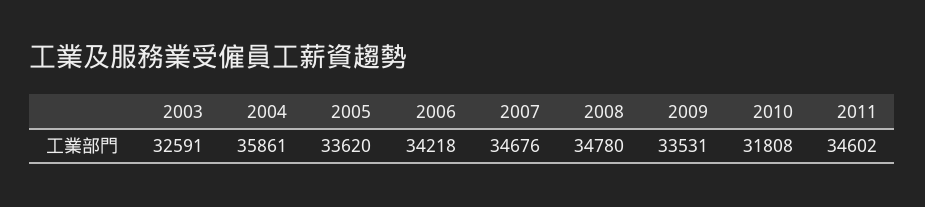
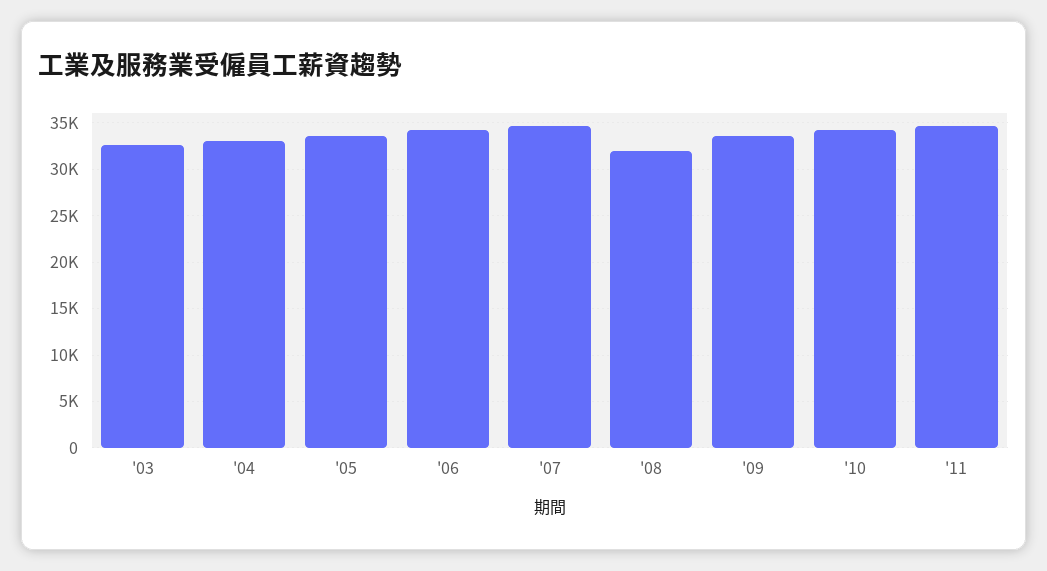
  {
    "2003": 32591,
-   "2004": 35861,
+   "2004": 33000,
    "2005": 33620,
    "2006": 34218,
    "2007": 34676,
-   "2008": 34780,
+   "2008": 32000,
    "2009": 33531,
-   "2010": 31808,
+   "2010": 34000,
    "2011": 34602
  }

